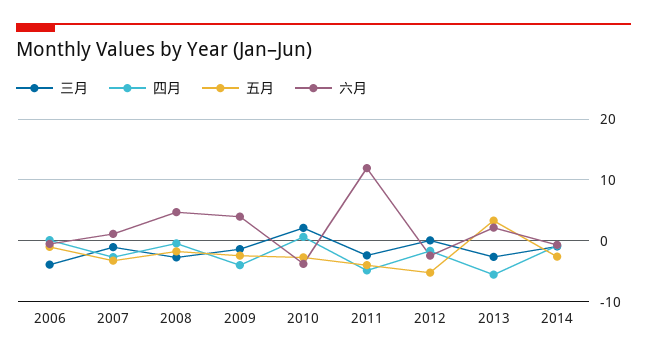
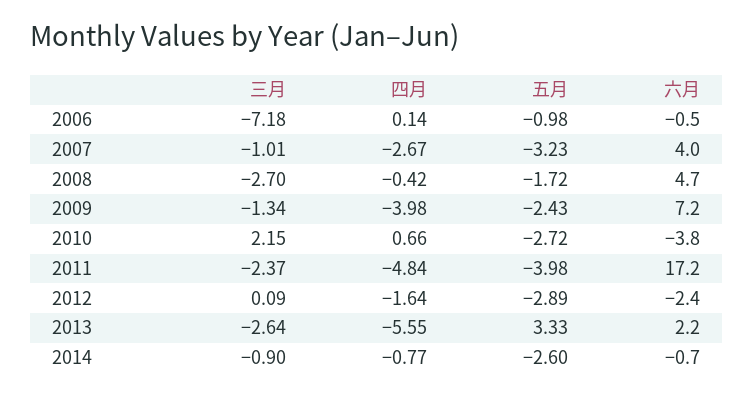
  {
    "三月": {
-     "2006": -4,
+     "2006": -7.18,
      "2007": -1.01,
      "2008": -2.7,
      "2009": -1.34,
      "2010": 2.15,
      "2011": -2.37,
      "2012": 0.09,
      "2013": -2.64,
      "2014": -0.9
    },
    "四月": {
      "2006": 0.14,
      "2007": -2.67,
      "2008": -0.42,
      "2009": -3.98,
      "2010": 0.66,
      "2011": -4.84,
      "2012": -1.64,
      "2013": -5.55,
      "2014": -0.77
    },
    "五月": {
      "2006": -0.98,
      "2007": -3.23,
      "2008": -1.72,
      "2009": -2.43,
      "2010": -2.72,
      "2011": -3.98,
-     "2012": -5,
+     "2012": -2.89,
      "2013": 3.33,
      "2014": -2.6
    },
    "六月": {
      "2006": -0.5,
-     "2007": 1,
+     "2007": 4,
      "2008": 4.7,
-     "2009": 4,
+     "2009": 7.2,
      "2010": -3.8,
-     "2011": 12,
+     "2011": 17.2,
      "2012": -2.4,
      "2013": 2.2,
      "2014": -0.7
    }
  }

